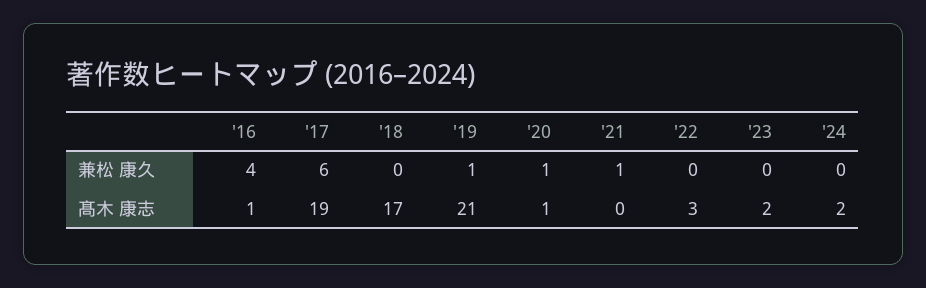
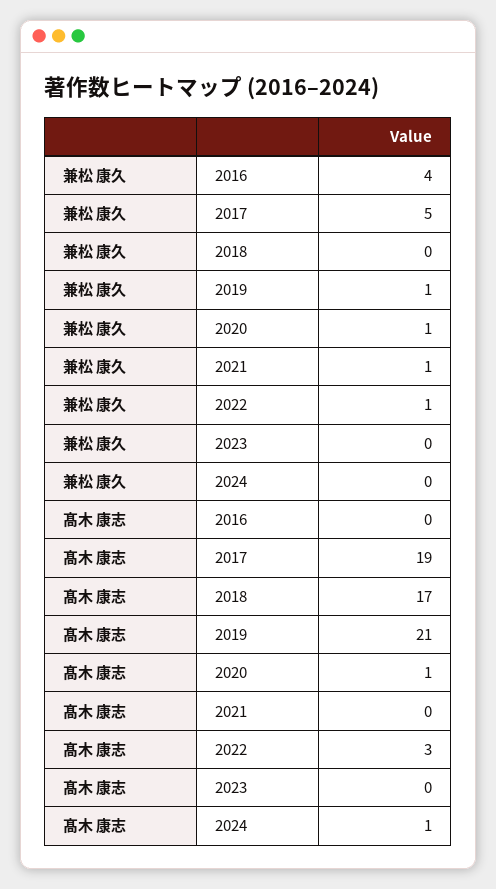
  {
    "'16": {
      "兼松 康久": 4,
-     "髙木 康志": 1
+     "髙木 康志": 0
    },
    "'17": {
-     "兼松 康久": 6,
+     "兼松 康久": 5,
      "髙木 康志": 19
    },
    "'18": {
      "兼松 康久": 0,
      "髙木 康志": 17
    },
    "'19": {
      "兼松 康久": 1,
      "髙木 康志": 21
    },
    "'20": {
      "兼松 康久": 1,
      "髙木 康志": 1
    },
    "'21": {
      "兼松 康久": 1,
      "髙木 康志": 0
    },
    "'22": {
-     "兼松 康久": 0,
+     "兼松 康久": 1,
      "髙木 康志": 3
    },
    "'23": {
      "兼松 康久": 0,
-     "髙木 康志": 2
+     "髙木 康志": 0
    },
    "'24": {
      "兼松 康久": 0,
-     "髙木 康志": 2
+     "髙木 康志": 1
    }
  }

